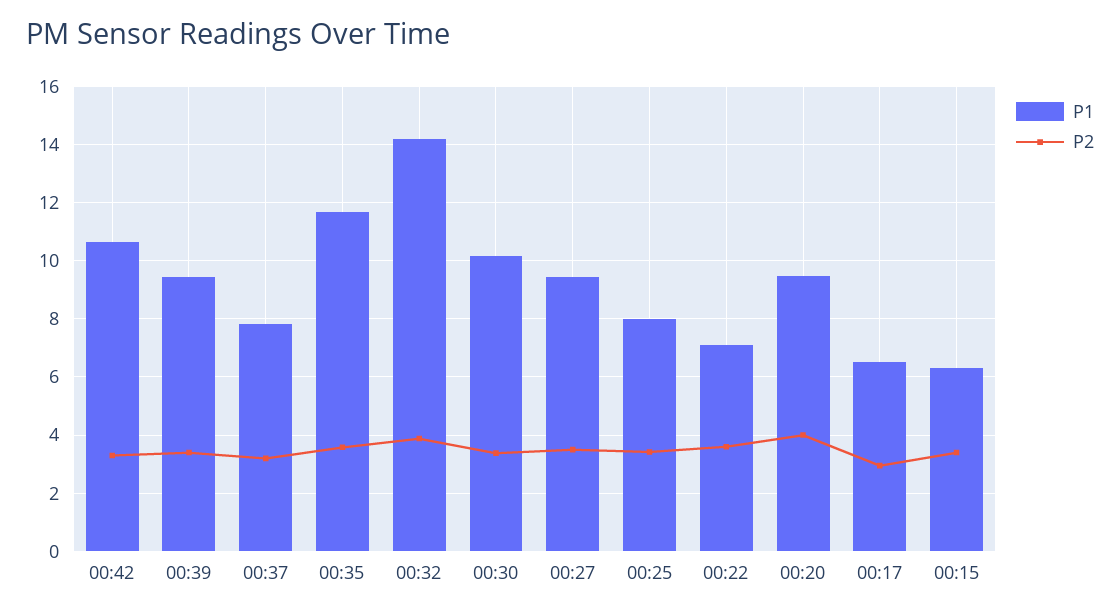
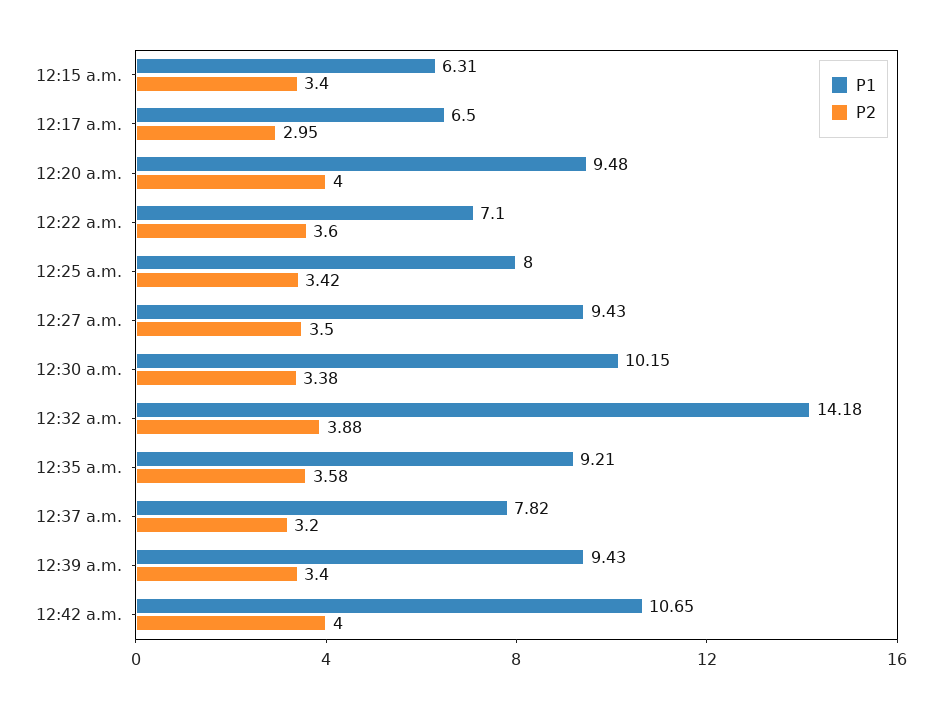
  {
    "P1": {
      "00:42": 10.65,
      "00:39": 9.43,
      "00:37": 7.82,
-     "00:35": 11.75,
+     "00:35": 9.21,
      "00:32": 14.18,
      "00:30": 10.15,
      "00:27": 9.43,
      "00:25": 8,
      "00:22": 7.1,
      "00:20": 9.48,
      "00:17": 6.5,
      "00:15": 6.31
    },
    "P2": {
-     "00:42": 3.25,
+     "00:42": 4,
      "00:39": 3.4,
      "00:37": 3.2,
      "00:35": 3.58,
      "00:32": 3.88,
      "00:30": 3.38,
      "00:27": 3.5,
      "00:25": 3.42,
      "00:22": 3.6,
      "00:20": 4,
      "00:17": 2.95,
      "00:15": 3.4
    }
  }

